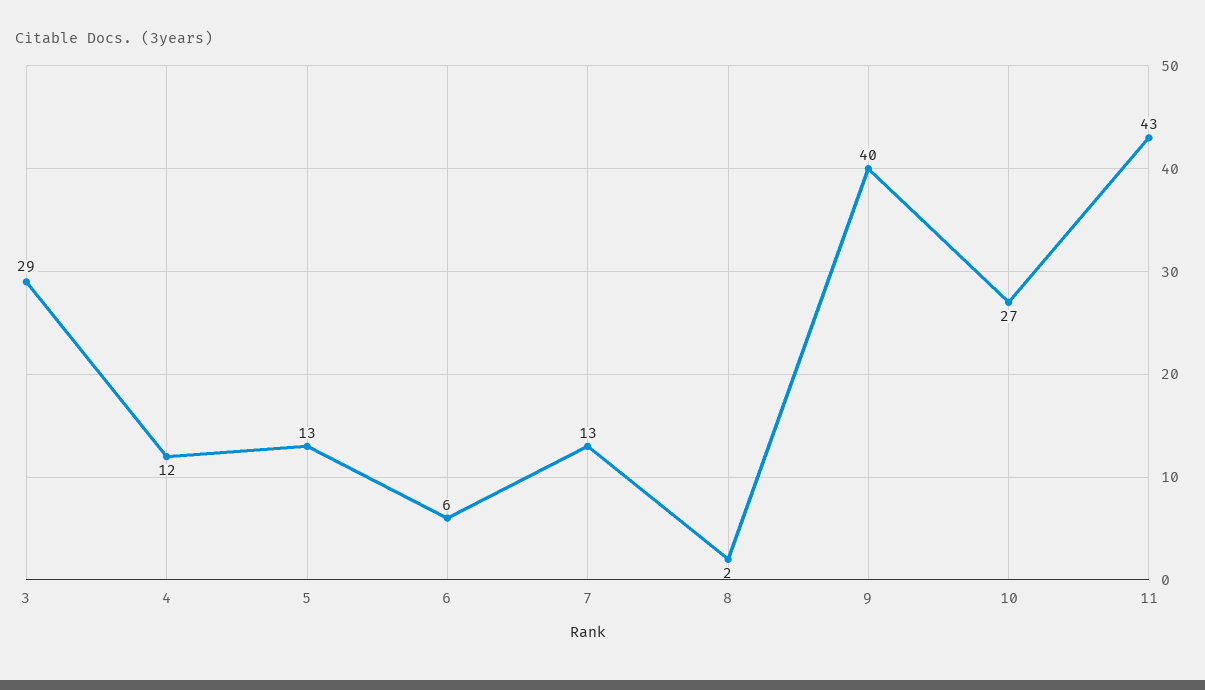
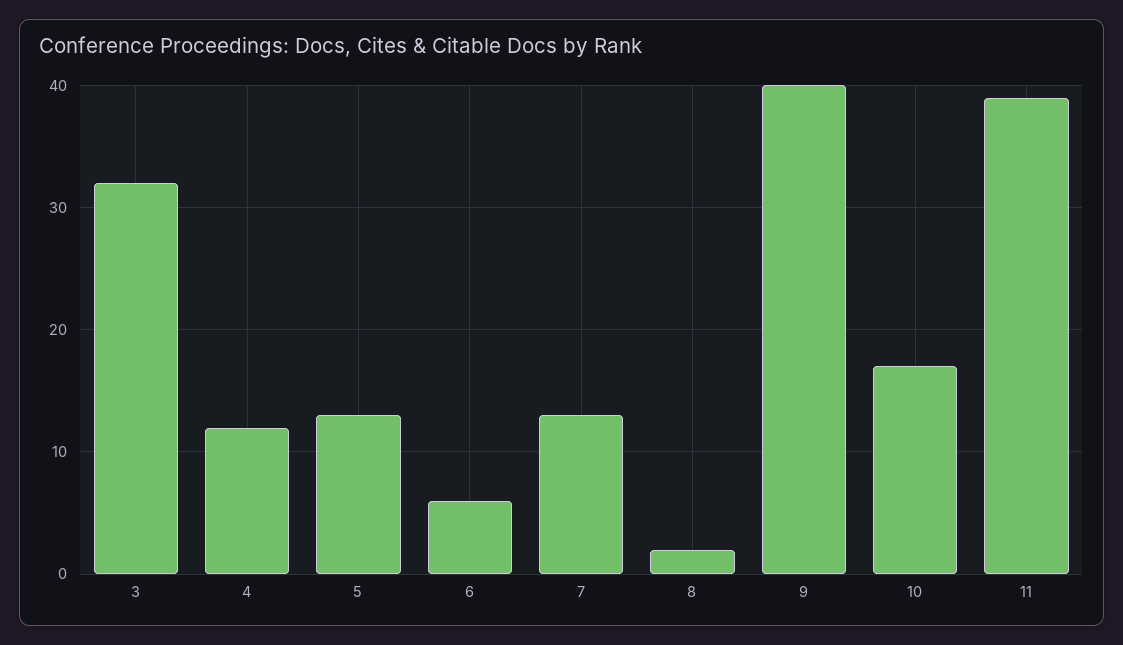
  {
-   "3": 29,
+   "3": 32,
    "4": 12,
    "5": 13,
    "6": 6,
    "7": 13,
    "8": 2,
    "9": 40,
-   "10": 27,
+   "10": 17,
-   "11": 43
+   "11": 39
  }

